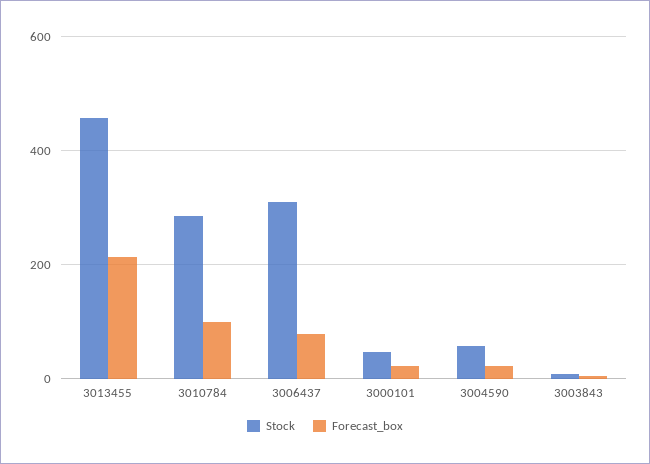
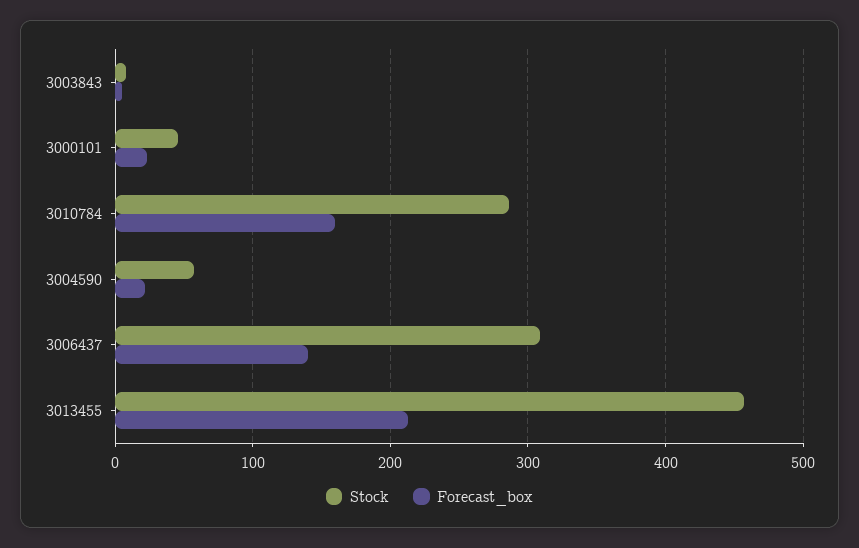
  {
    "Stock": {
      "3013455": 460,
      "3010784": 290,
      "3006437": 310,
      "3000101": 50,
      "3004590": 60,
      "3003843": 10
    },
    "Forecast_box": {
      "3013455": 210,
-     "3010784": 100,
+     "3010784": 160,
-     "3006437": 80,
+     "3006437": 140,
      "3000101": 20,
      "3004590": 20,
      "3003843": 10
    }
  }

